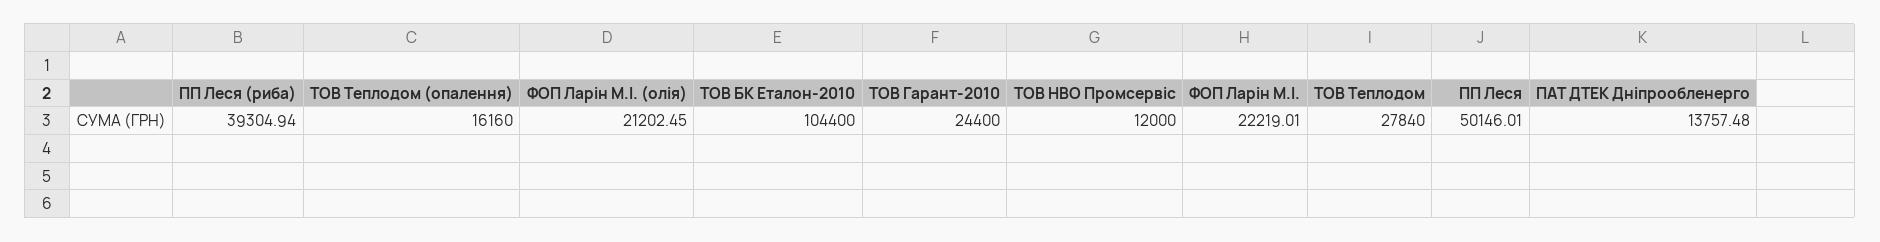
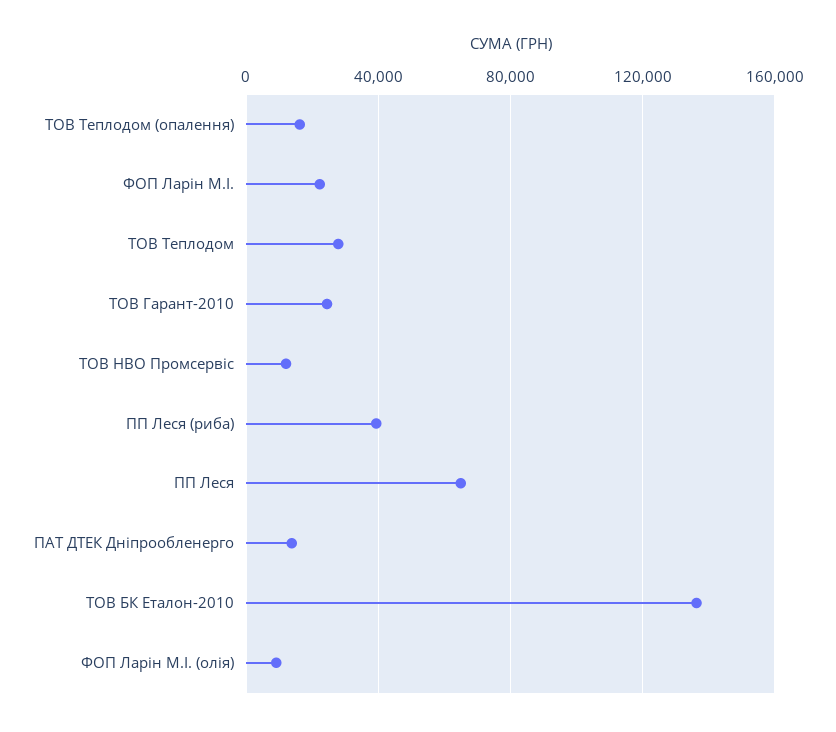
  {
    "ПП Леся (риба)": 39304.94,
    "ТОВ Теплодом (опалення)": 16160,
-   "ФОП Ларін М.І. (олія)": 21202.45,
+   "ФОП Ларін М.І. (олія)": 10000,
-   "ТОВ БК Еталон-2010": 104400,
+   "ТОВ БК Еталон-2010": 135000,
    "ТОВ Гарант-2010": 24400,
    "ТОВ НВО Промсервіс": 12000,
    "ФОП Ларін М.І.": 22219.01,
    "ТОВ Теплодом": 27840,
-   "ПП Леся": 50146.01,
+   "ПП Леся": 65000,
    "ПАТ ДТЕК Дніпрообленерго": 13757.48
  }

